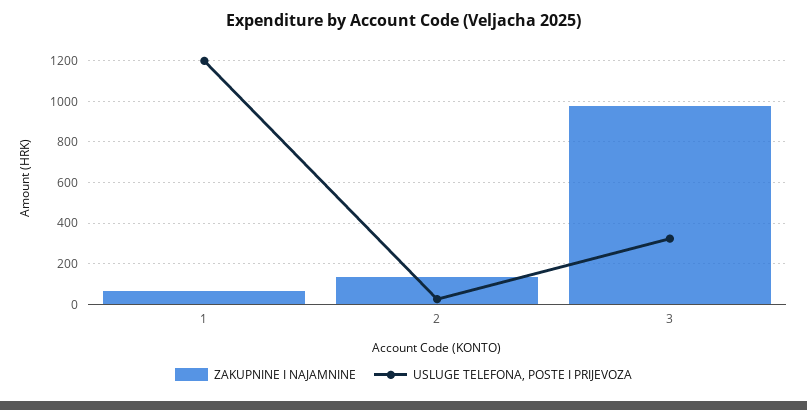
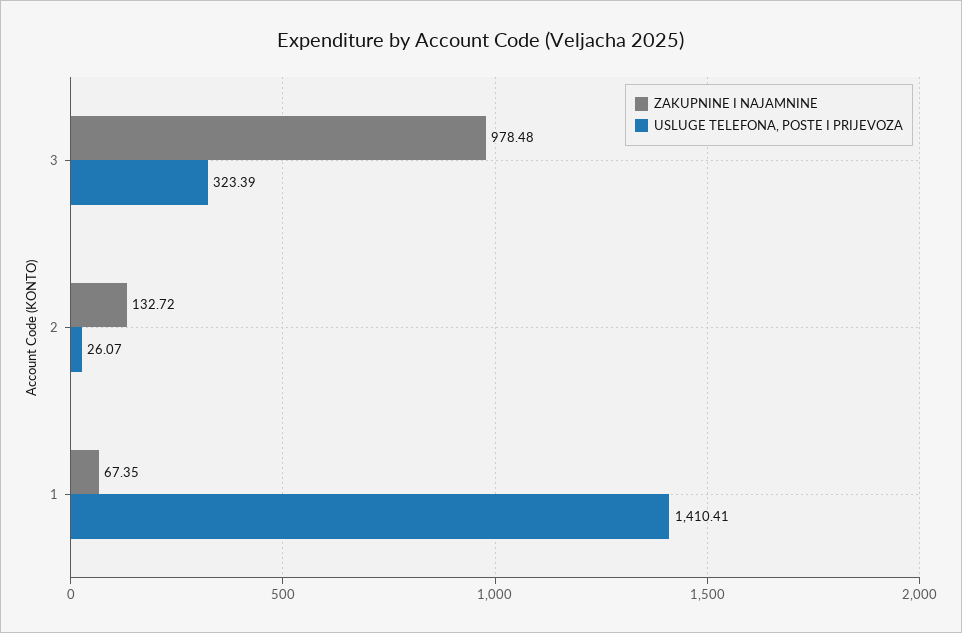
  {
    "ZAKUPNINE I NAJAMNINE": {
      "1": 67.35,
      "2": 132.72,
      "3": 978.48
    },
    "USLUGE TELEFONA, POSTE I PRIJEVOZA": {
-     "1": 1200,
+     "1": 1410.41,
      "2": 26.07,
      "3": 323.39
    }
  }

